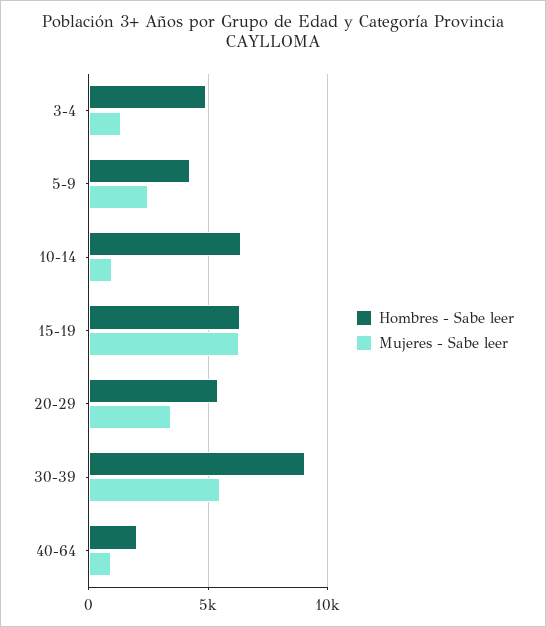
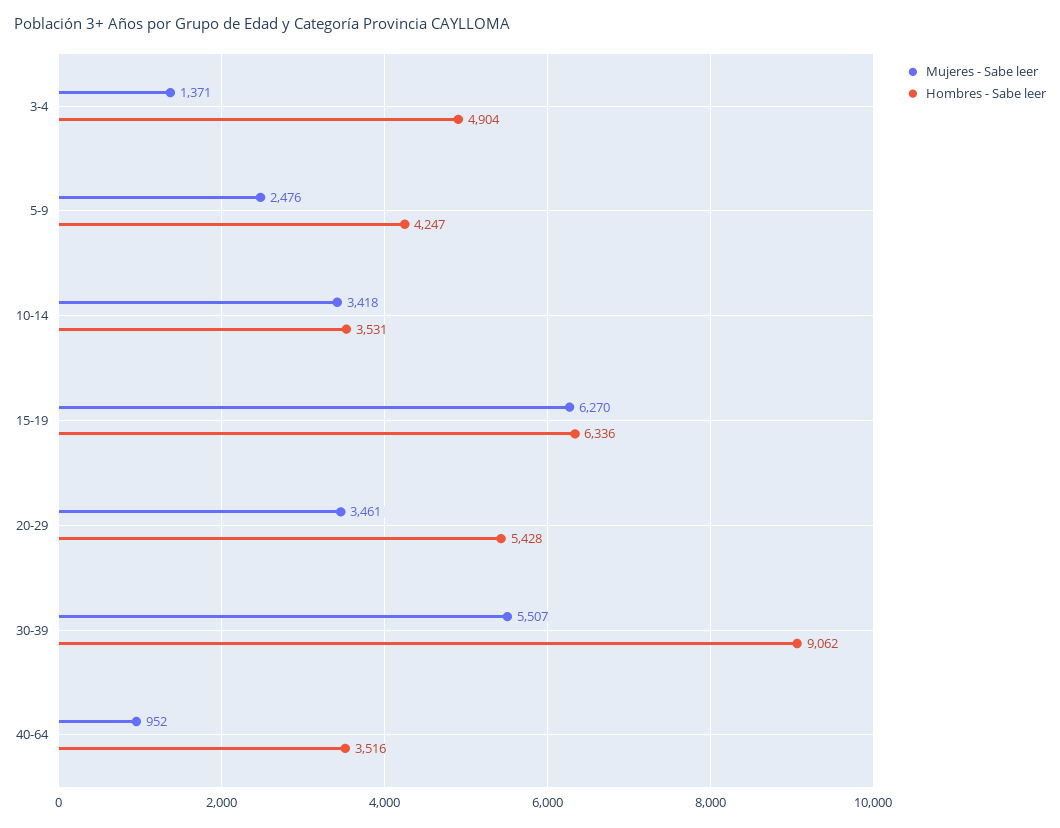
  {
    "Hombres - Sabe leer": {
      "3-4": 4904,
      "5-9": 4247,
-     "10-14": 6500,
+     "10-14": 3531,
      "15-19": 6336,
      "20-29": 5428,
      "30-39": 9062,
-     "40-64": 2000
+     "40-64": 3516
    },
    "Mujeres - Sabe leer": {
      "3-4": 1371,
      "5-9": 2476,
-     "10-14": 1000,
+     "10-14": 3418,
      "15-19": 6270,
      "20-29": 3461,
      "30-39": 5507,
      "40-64": 952
    }
  }

